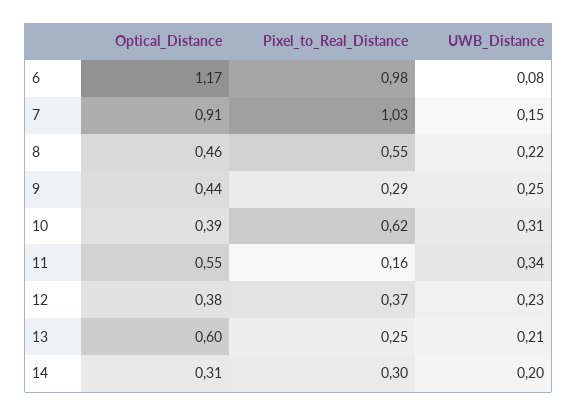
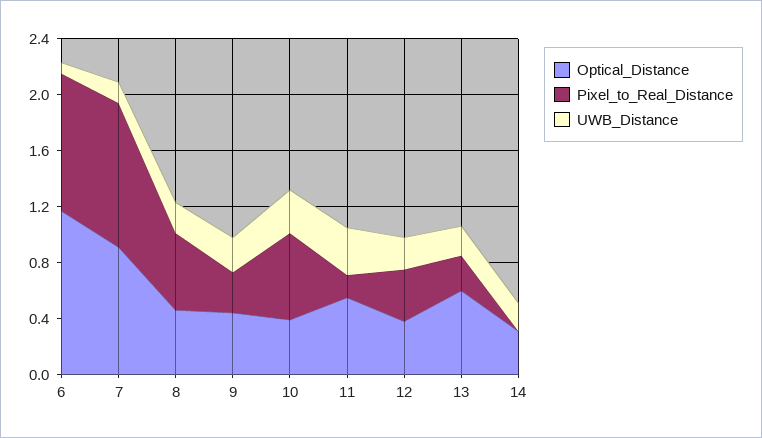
  {
    "Optical_Distance": {
      "6": 1.17,
      "7": 0.91,
      "8": 0.46,
      "9": 0.44,
      "10": 0.39,
      "11": 0.55,
      "12": 0.38,
      "13": 0.6,
      "14": 0.31
    },
    "Pixel_to_Real_Distance": {
      "6": 0.98,
      "7": 1.03,
      "8": 0.55,
      "9": 0.29,
      "10": 0.62,
      "11": 0.16,
      "12": 0.37,
      "13": 0.25,
-     "14": 0.3
+     "14": 0
    },
    "UWB_Distance": {
      "6": 0.08,
      "7": 0.15,
      "8": 0.22,
      "9": 0.25,
      "10": 0.31,
      "11": 0.34,
      "12": 0.23,
      "13": 0.21,
      "14": 0.2
    }
  }

